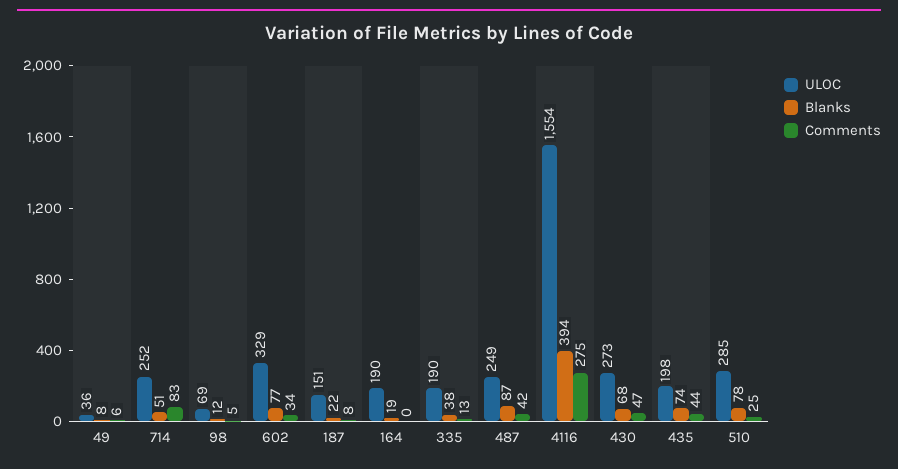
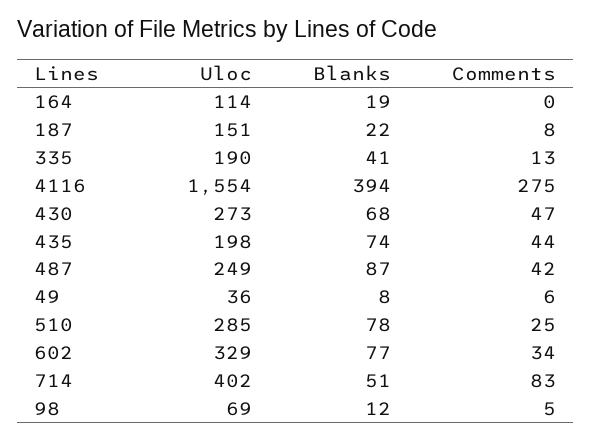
  {
    "ULOC": {
      "49": 36,
-     "714": 252,
+     "714": 402,
      "98": 69,
      "602": 329,
      "187": 151,
-     "164": 190,
+     "164": 114,
      "335": 190,
      "487": 249,
      "4116": 1554,
      "430": 273,
      "435": 198,
      "510": 285
    },
    "Blanks": {
      "49": 8,
      "714": 51,
      "98": 12,
      "602": 77,
      "187": 22,
      "164": 19,
-     "335": 38,
+     "335": 41,
      "487": 87,
      "4116": 394,
      "430": 68,
      "435": 74,
      "510": 78
    },
    "Comments": {
      "49": 6,
      "714": 83,
      "98": 5,
      "602": 34,
      "187": 8,
      "164": 0,
      "335": 13,
      "487": 42,
      "4116": 275,
      "430": 47,
      "435": 44,
      "510": 25
    }
  }

